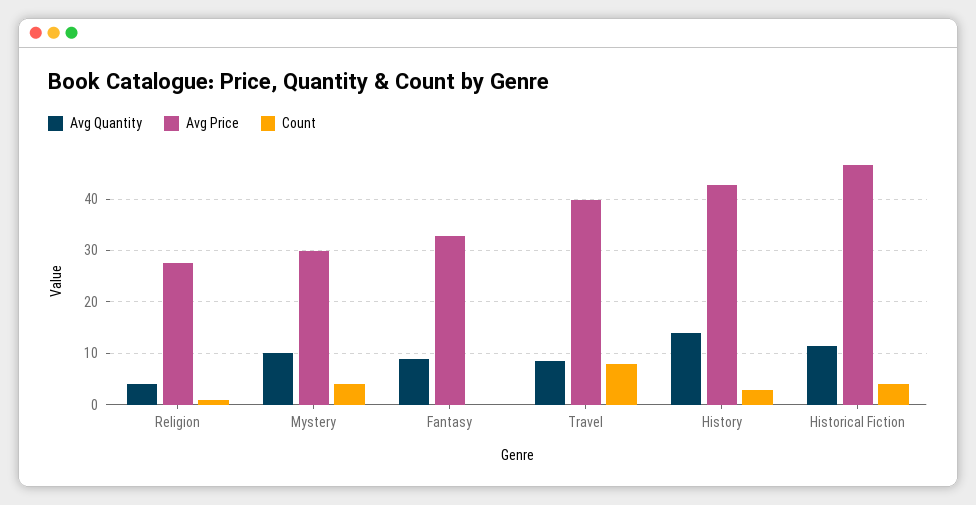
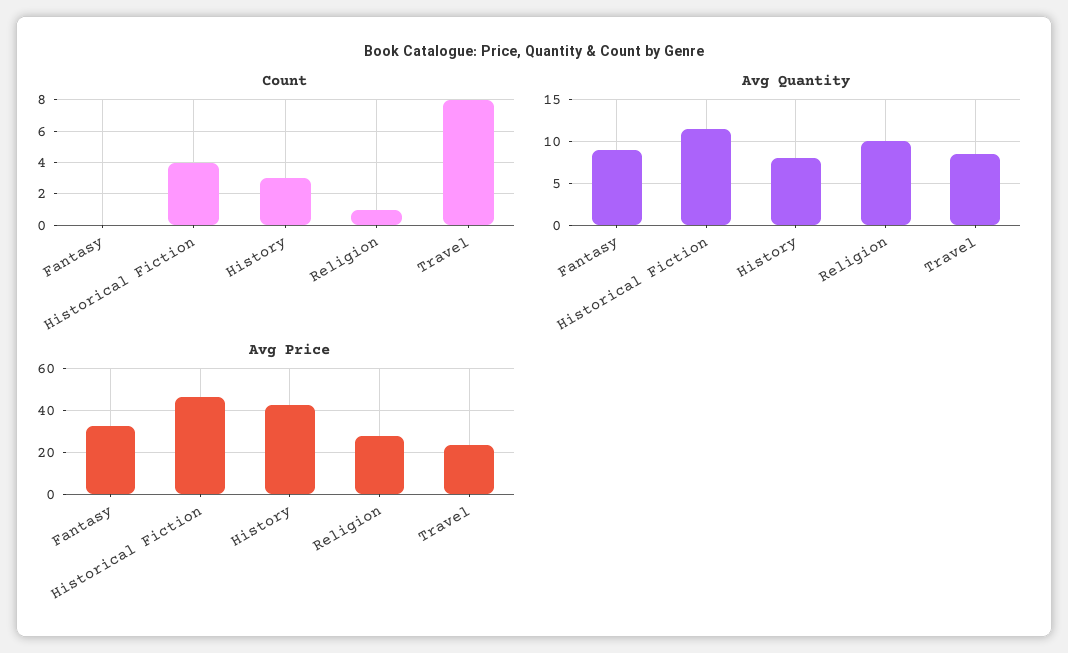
  {
    "Avg Quantity": {
-     "Religion": 4,
+     "Religion": 10,
-     "Mystery": 10,
      "Fantasy": 9,
      "Travel": 9,
-     "History": 14,
+     "History": 8,
      "Historical Fiction": 12
    },
    "Avg Price": {
      "Religion": 28,
-     "Mystery": 30,
      "Fantasy": 32,
-     "Travel": 40,
+     "Travel": 25,
      "History": 42,
      "Historical Fiction": 46
    },
    "Count": {
      "Religion": 1,
-     "Mystery": 4,
      "Fantasy": 0,
      "Travel": 8,
      "History": 3,
      "Historical Fiction": 4
    }
  }

